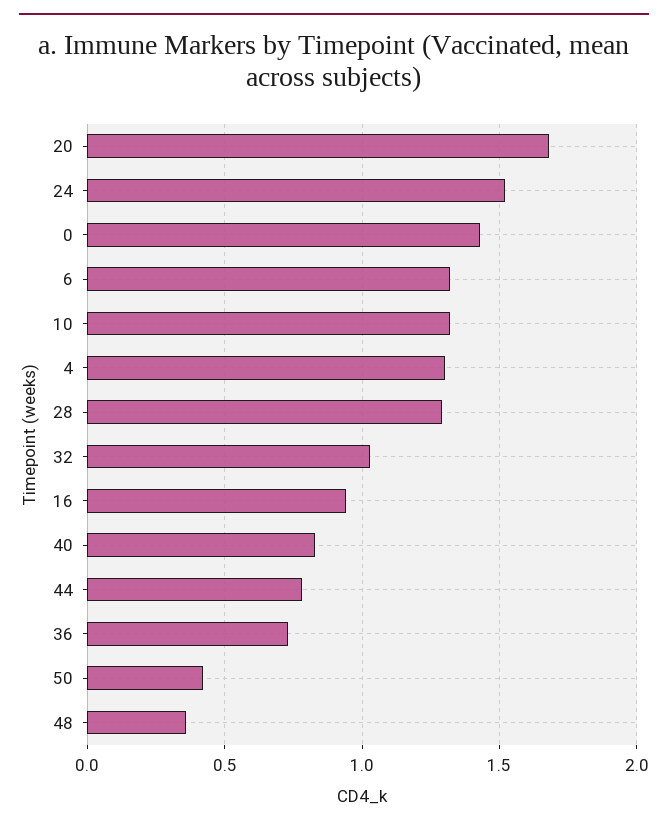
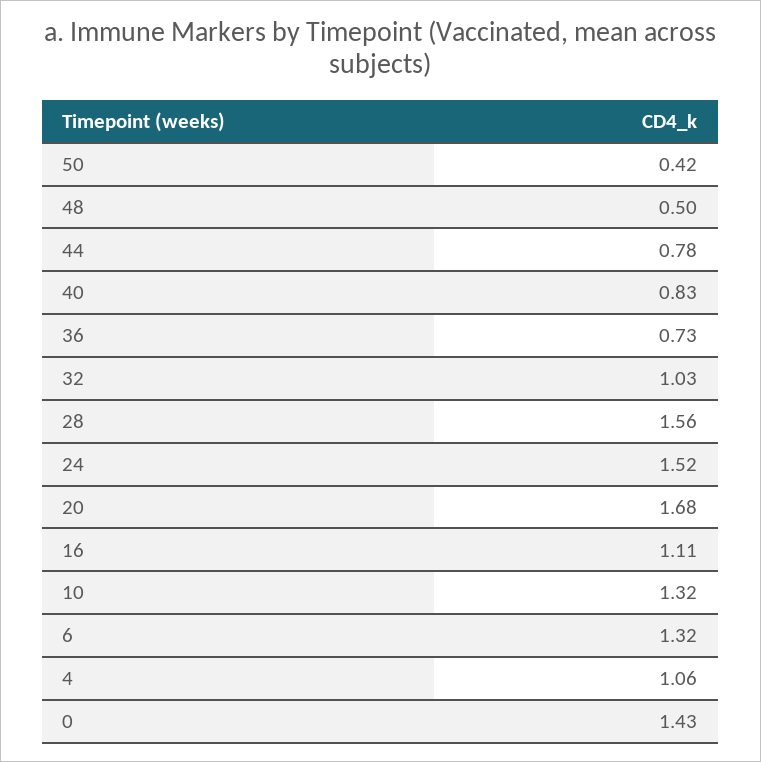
  {
    "20": 1.68,
    "24": 1.52,
    "0": 1.43,
    "6": 1.32,
    "10": 1.32,
-   "4": 1.3,
+   "4": 1.06,
-   "28": 1.3,
+   "28": 1.56,
    "32": 1.03,
-   "16": 0.95,
+   "16": 1.11,
    "40": 0.83,
    "44": 0.78,
    "36": 0.73,
    "50": 0.42,
-   "48": 0.35
+   "48": 0.5
  }

